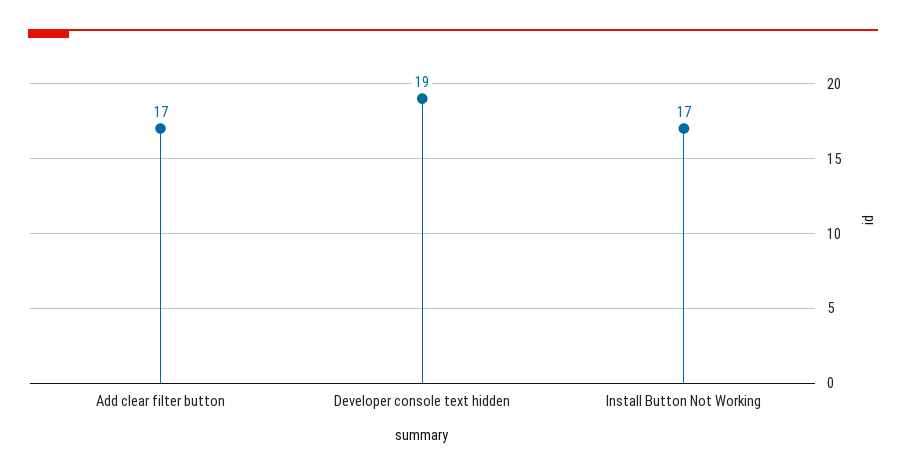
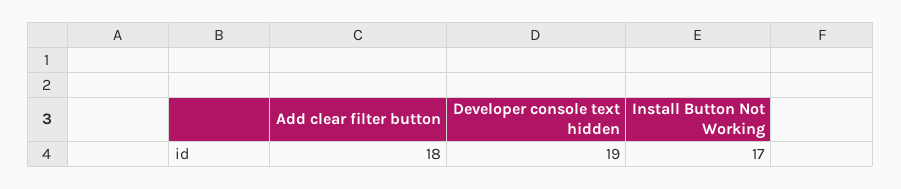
  {
-   "Add clear filter button": 17,
+   "Add clear filter button": 18,
    "Developer console text hidden": 19,
    "Install Button Not Working": 17
  }

